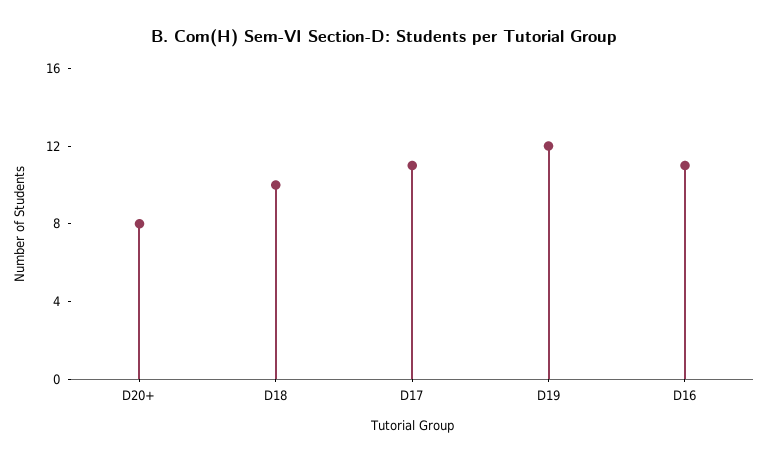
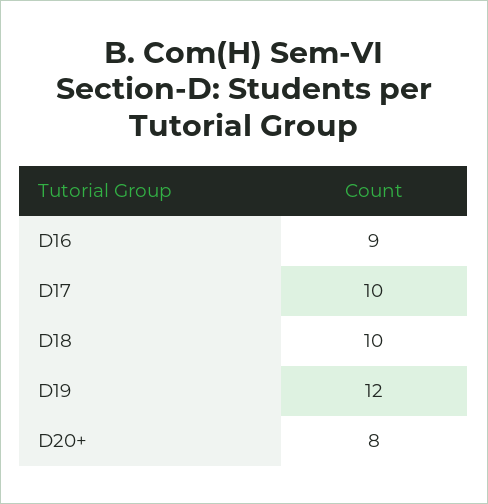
  {
    "D20+": 8,
    "D18": 10,
-   "D17": 11,
+   "D17": 10,
    "D19": 12,
-   "D16": 11
+   "D16": 9
  }

